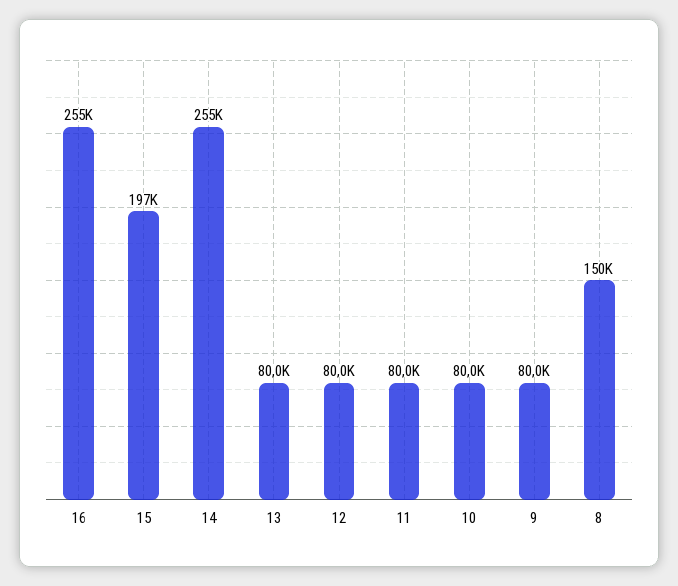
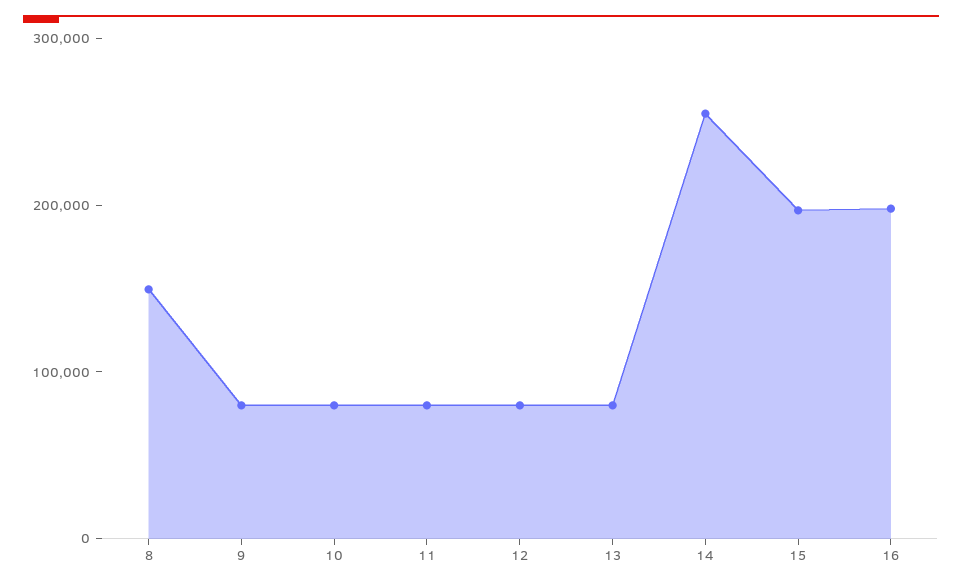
  {
-   "16": 255000,
+   "16": 200000,
    "15": 197000,
    "14": 255000,
    "13": 80000,
    "12": 80000,
    "11": 80000,
    "10": 80000,
    "9": 80000,
    "8": 150000
  }

